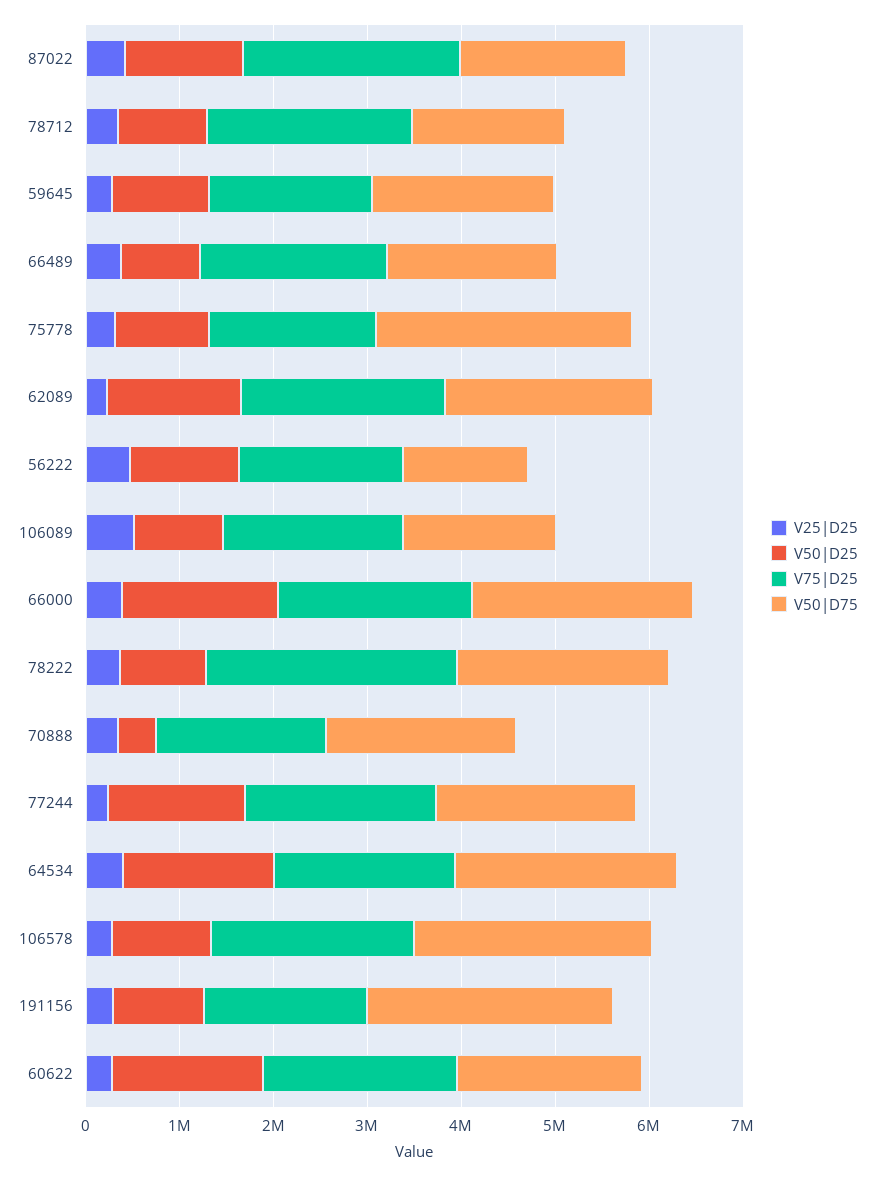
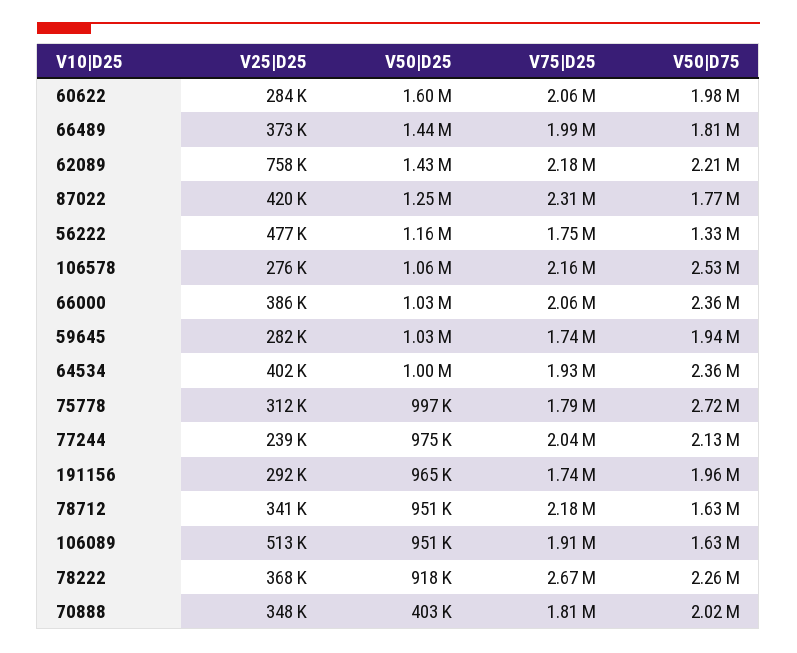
  {
    "V25|D25": {
      "87022": 420000,
      "78712": 341000,
      "59645": 282000,
      "66489": 373000,
      "75778": 312000,
-     "62089": 200000,
+     "62089": 758000,
      "56222": 477000,
      "106089": 513000,
      "66000": 386000,
      "78222": 368000,
      "70888": 348000,
      "77244": 239000,
      "64534": 402000,
      "106578": 276000,
      "191156": 292000,
      "60622": 284000
    },
    "V50|D25": {
      "87022": 1250000,
      "78712": 951000,
      "59645": 1030000,
-     "66489": 800000,
+     "66489": 1440000,
      "75778": 997000,
      "62089": 1430000,
      "56222": 1160000,
      "106089": 951000,
-     "66000": 1600000,
+     "66000": 1030000,
      "78222": 918000,
      "70888": 403000,
-     "77244": 1400000,
+     "77244": 975000,
-     "64534": 1600000,
+     "64534": 1000000,
      "106578": 1060000,
      "191156": 965000,
      "60622": 1600000
    },
    "V75|D25": {
      "87022": 2310000,
      "78712": 2180000,
      "59645": 1740000,
      "66489": 1990000,
      "75778": 1790000,
      "62089": 2180000,
      "56222": 1750000,
      "106089": 1910000,
      "66000": 2060000,
      "78222": 2670000,
      "70888": 1810000,
      "77244": 2040000,
      "64534": 1930000,
      "106578": 2160000,
      "191156": 1740000,
      "60622": 2060000
    },
    "V50|D75": {
      "87022": 1770000,
      "78712": 1630000,
      "59645": 1940000,
      "66489": 1810000,
      "75778": 2720000,
      "62089": 2210000,
      "56222": 1330000,
      "106089": 1630000,
      "66000": 2360000,
      "78222": 2260000,
      "70888": 2020000,
      "77244": 2130000,
      "64534": 2360000,
      "106578": 2530000,
-     "191156": 2600000,
+     "191156": 1960000,
      "60622": 1980000
    }
  }

